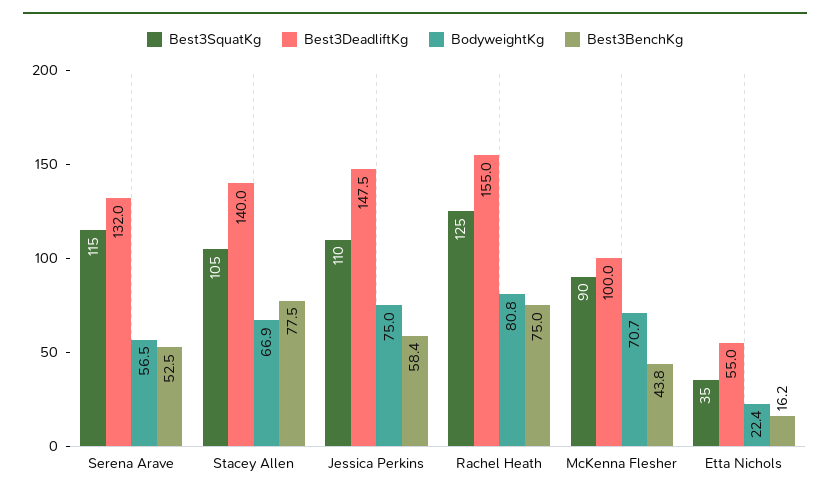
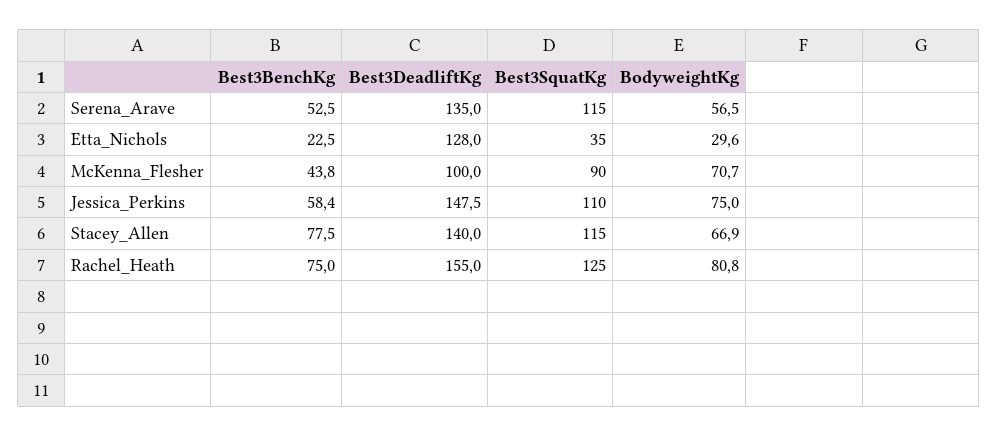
  {
    "Best3SquatKg": {
      "Serena Arave": 115,
-     "Stacey Allen": 105,
+     "Stacey Allen": 115,
      "Jessica Perkins": 110,
      "Rachel Heath": 125,
      "McKenna Flesher": 90,
      "Etta Nichols": 35
    },
    "Best3DeadliftKg": {
-     "Serena Arave": 132,
+     "Serena Arave": 135,
      "Stacey Allen": 140,
      "Jessica Perkins": 147.5,
      "Rachel Heath": 155,
      "McKenna Flesher": 100,
-     "Etta Nichols": 55
+     "Etta Nichols": 128
    },
    "BodyweightKg": {
      "Serena Arave": 56.5,
      "Stacey Allen": 66.9,
      "Jessica Perkins": 75,
      "Rachel Heath": 80.8,
      "McKenna Flesher": 70.7,
-     "Etta Nichols": 22.4
+     "Etta Nichols": 29.6
    },
    "Best3BenchKg": {
      "Serena Arave": 52.5,
      "Stacey Allen": 77.5,
      "Jessica Perkins": 58.4,
      "Rachel Heath": 75,
      "McKenna Flesher": 43.8,
-     "Etta Nichols": 16.2
+     "Etta Nichols": 22.5
    }
  }

